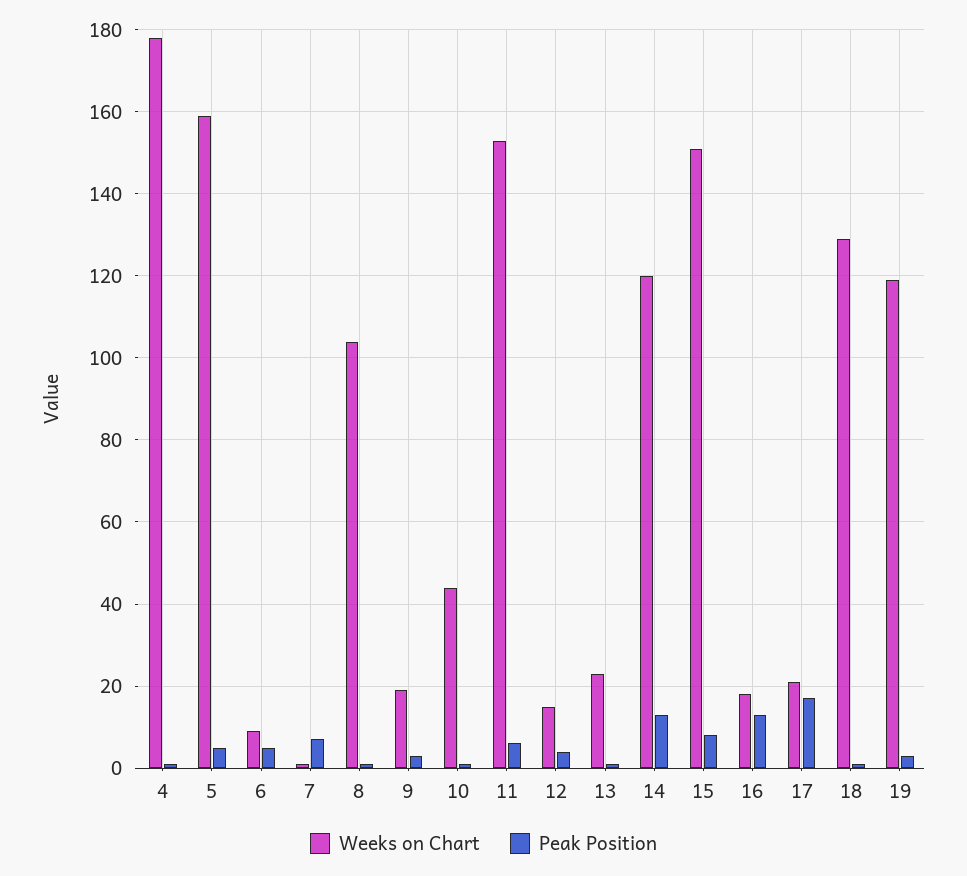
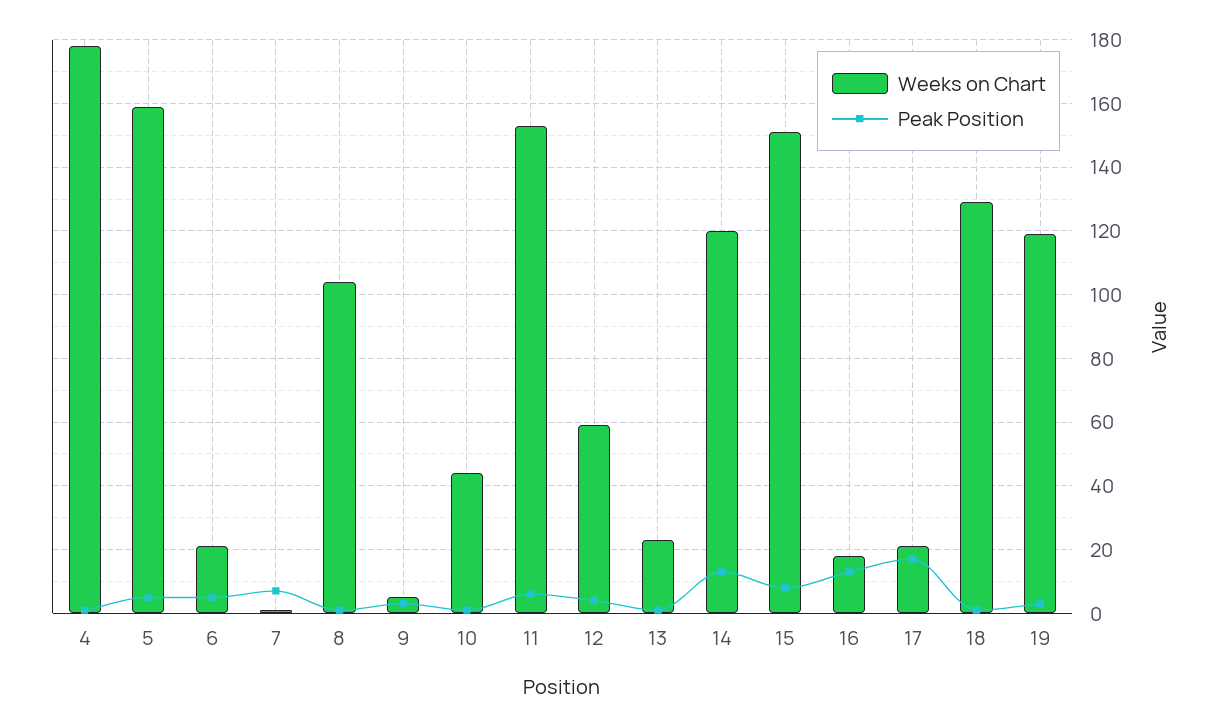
  {
    "Weeks on Chart": {
      "4": 180,
      "5": 160,
-     "6": 10,
+     "6": 20,
      "7": 0,
      "8": 105,
-     "9": 20,
+     "9": 5,
      "10": 45,
      "11": 155,
-     "12": 15,
+     "12": 60,
      "13": 25,
      "14": 120,
      "15": 150,
      "16": 20,
      "17": 20,
      "18": 130,
      "19": 120
    },
    "Peak Position": {
      "4": 0,
      "5": 5,
      "6": 5,
      "7": 5,
      "8": 0,
      "9": 5,
      "10": 0,
      "11": 5,
      "12": 5,
      "13": 0,
      "14": 15,
      "15": 10,
      "16": 15,
      "17": 15,
      "18": 0,
      "19": 5
    }
  }

